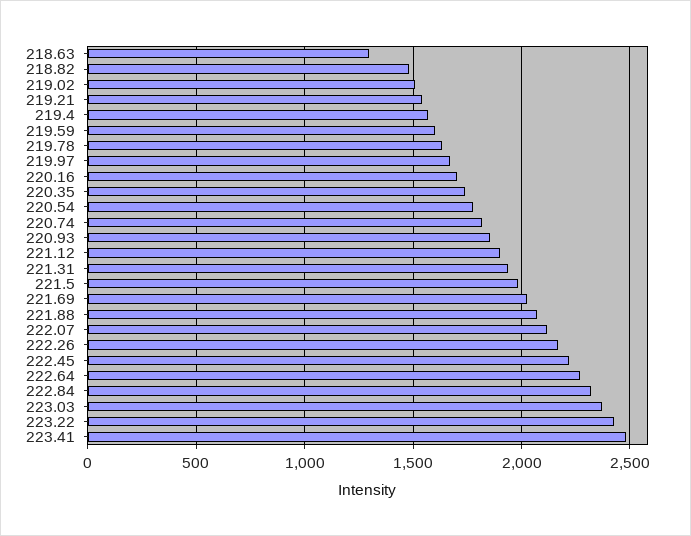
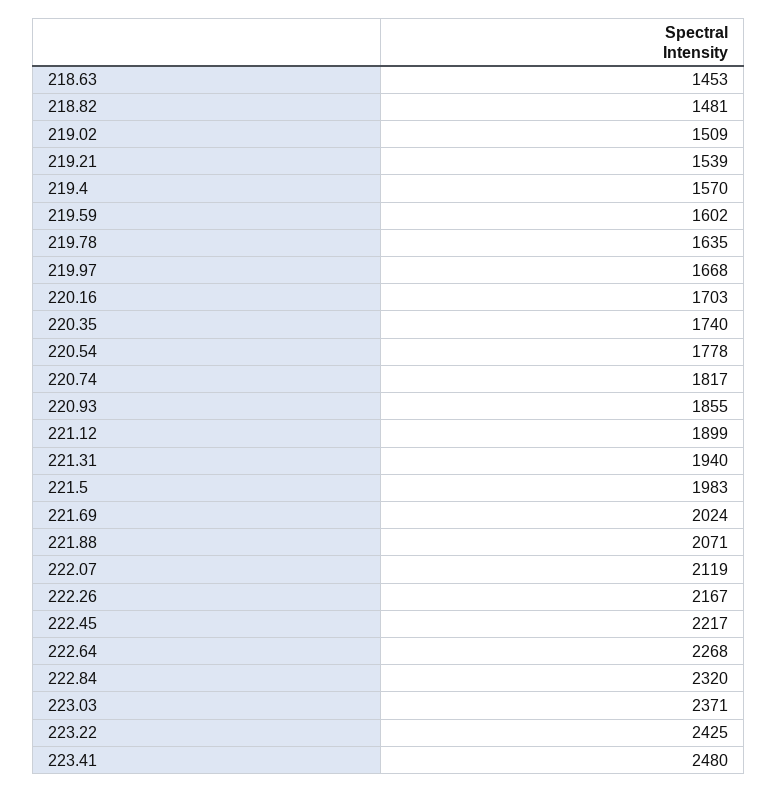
  {
-   "218.63": 1300,
+   "218.63": 1453,
    "218.82": 1481,
    "219.02": 1509,
    "219.21": 1539,
    "219.4": 1570,
    "219.59": 1602,
    "219.78": 1635,
    "219.97": 1668,
    "220.16": 1703,
    "220.35": 1740,
    "220.54": 1778,
    "220.74": 1817,
    "220.93": 1855,
    "221.12": 1899,
    "221.31": 1940,
    "221.5": 1983,
    "221.69": 2024,
    "221.88": 2071,
    "222.07": 2119,
    "222.26": 2167,
    "222.45": 2217,
    "222.64": 2268,
    "222.84": 2320,
    "223.03": 2371,
    "223.22": 2425,
    "223.41": 2480
  }

